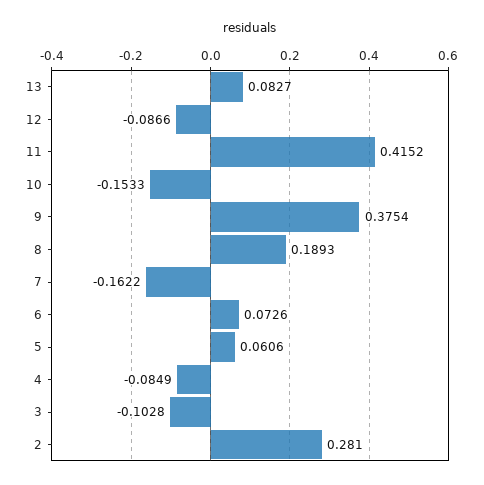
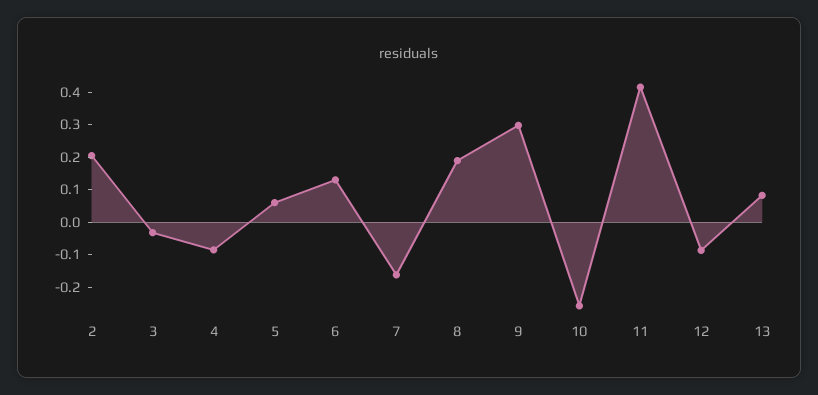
  {
    "13": 0.0827,
    "12": -0.0866,
    "11": 0.4152,
-   "10": -0.1533,
+   "10": -0.25,
-   "9": 0.3754,
+   "9": 0.3,
    "8": 0.1893,
    "7": -0.1622,
-   "6": 0.0726,
+   "6": 0.125,
    "5": 0.0606,
    "4": -0.0849,
-   "3": -0.1028,
+   "3": -0.025,
-   "2": 0.281
+   "2": 0.2
  }

